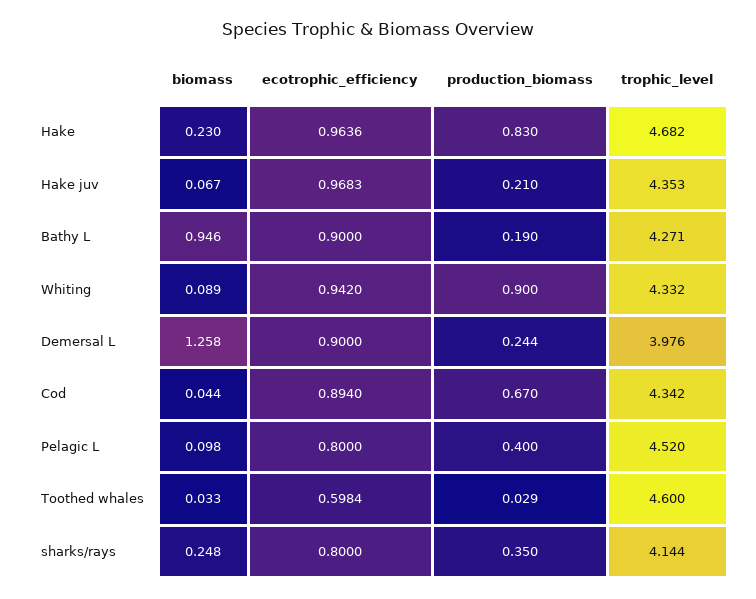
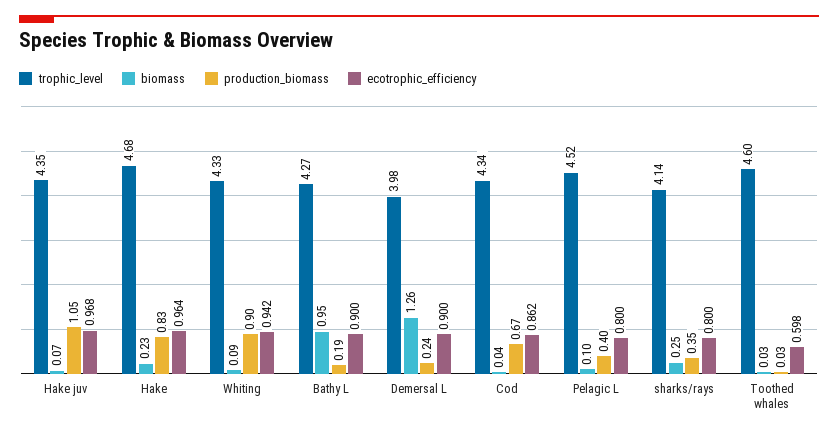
  {
    "biomass": {
      "Hake": 0.23,
      "Hake juv": 0.067,
      "Bathy L": 0.946,
      "Whiting": 0.089,
      "Demersal L": 1.258,
      "Cod": 0.044,
      "Pelagic L": 0.098,
      "Toothed whales": 0.033,
      "sharks/rays": 0.248
    },
    "ecotrophic_efficiency": {
      "Hake": 0.9636,
      "Hake juv": 0.9683,
      "Bathy L": 0.9,
      "Whiting": 0.942,
      "Demersal L": 0.9,
-     "Cod": 0.894,
+     "Cod": 0.862,
      "Pelagic L": 0.8,
      "Toothed whales": 0.5984,
      "sharks/rays": 0.8
    },
    "production_biomass": {
      "Hake": 0.83,
-     "Hake juv": 0.21,
+     "Hake juv": 1.05,
      "Bathy L": 0.19,
      "Whiting": 0.9,
      "Demersal L": 0.244,
      "Cod": 0.67,
      "Pelagic L": 0.4,
      "Toothed whales": 0.029,
      "sharks/rays": 0.35
    },
    "trophic_level": {
      "Hake": 4.682,
      "Hake juv": 4.353,
      "Bathy L": 4.271,
      "Whiting": 4.332,
      "Demersal L": 3.976,
      "Cod": 4.342,
      "Pelagic L": 4.52,
      "Toothed whales": 4.6,
      "sharks/rays": 4.144
    }
  }

